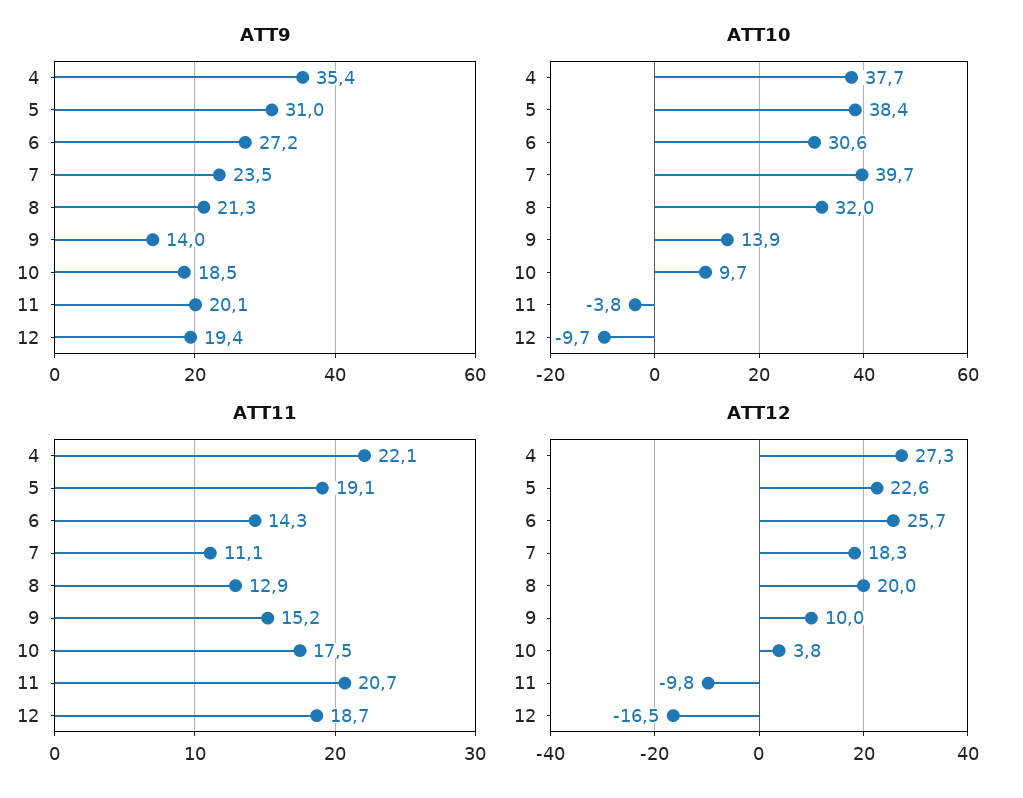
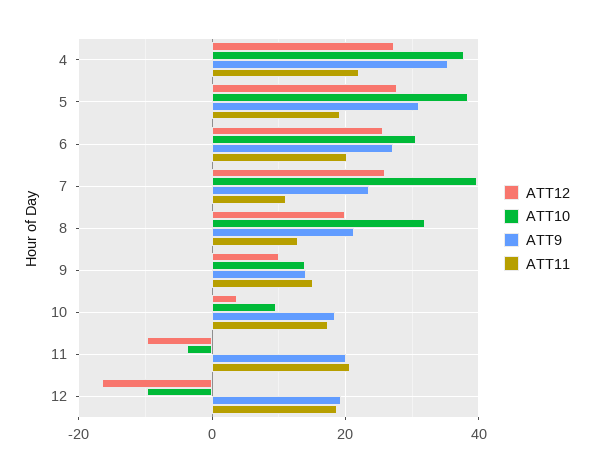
  {
    "ATT9": {
      "4": 35.4,
      "5": 31,
      "6": 27.2,
      "7": 23.5,
      "8": 21.3,
      "9": 14,
      "10": 18.5,
      "11": 20.1,
      "12": 19.4
    },
    "ATT10": {
      "4": 37.7,
      "5": 38.4,
      "6": 30.6,
      "7": 39.7,
      "8": 32,
      "9": 13.9,
      "10": 9.7,
      "11": -3.8,
      "12": -9.7
    },
    "ATT11": {
      "4": 22.1,
      "5": 19.1,
-     "6": 14.3,
+     "6": 20,
      "7": 11.1,
      "8": 12.9,
      "9": 15.2,
      "10": 17.5,
      "11": 20.7,
      "12": 18.7
    },
    "ATT12": {
      "4": 27.3,
-     "5": 22.6,
+     "5": 28,
      "6": 25.7,
-     "7": 18.3,
+     "7": 26,
      "8": 20,
      "9": 10,
      "10": 3.8,
      "11": -9.8,
      "12": -16.5
    }
  }

